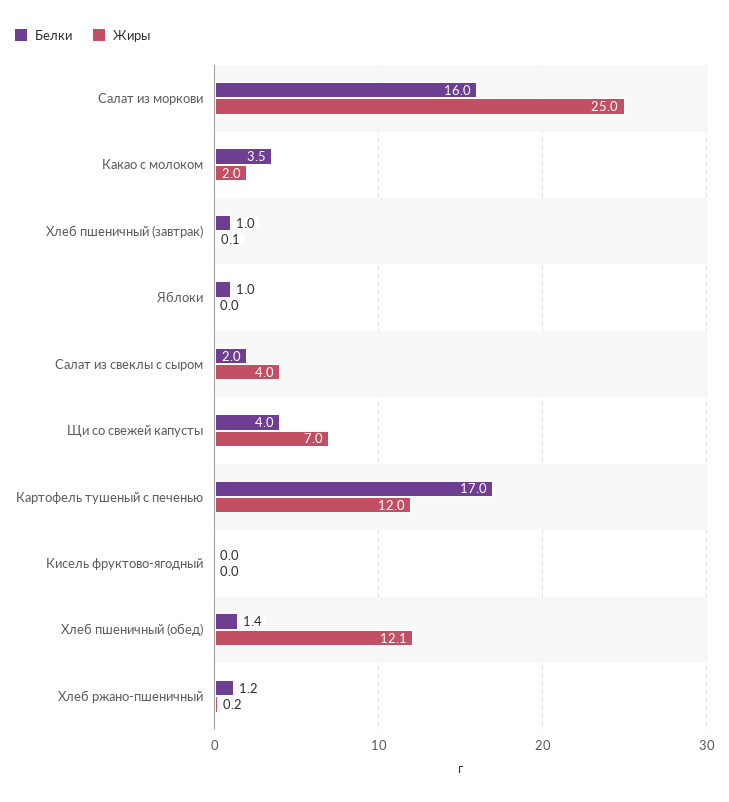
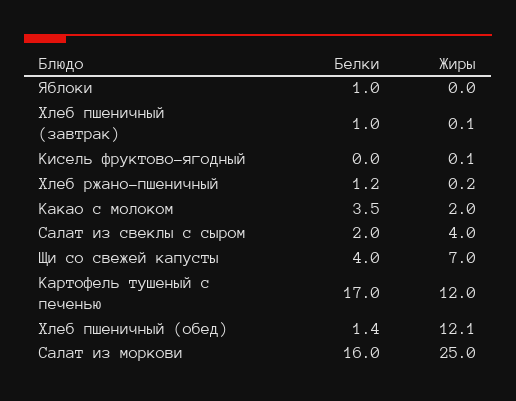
  {
    "Белки": {
      "Салат из моркови": 16,
      "Какао с молоком": 3.5,
      "Хлеб пшеничный (завтрак)": 1,
      "Яблоки": 1,
      "Салат из свеклы с сыром": 2,
      "Щи со свежей капусты": 4,
      "Картофель тушеный с печенью": 17,
      "Кисель фруктово-ягодный": 0,
      "Хлеб пшеничный (обед)": 1.4,
      "Хлеб ржано-пшеничный": 1.2
    },
    "Жиры": {
      "Салат из моркови": 25,
      "Какао с молоком": 2,
      "Хлеб пшеничный (завтрак)": 0.1,
      "Яблоки": 0,
      "Салат из свеклы с сыром": 4,
      "Щи со свежей капусты": 7,
      "Картофель тушеный с печенью": 12,
-     "Кисель фруктово-ягодный": 0,
+     "Кисель фруктово-ягодный": 0.1,
      "Хлеб пшеничный (обед)": 12.1,
      "Хлеб ржано-пшеничный": 0.2
    }
  }

